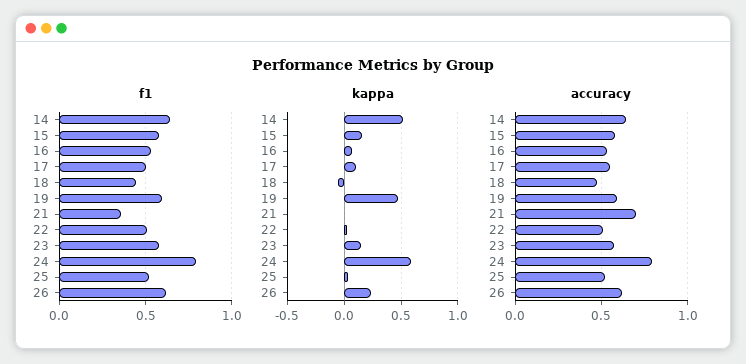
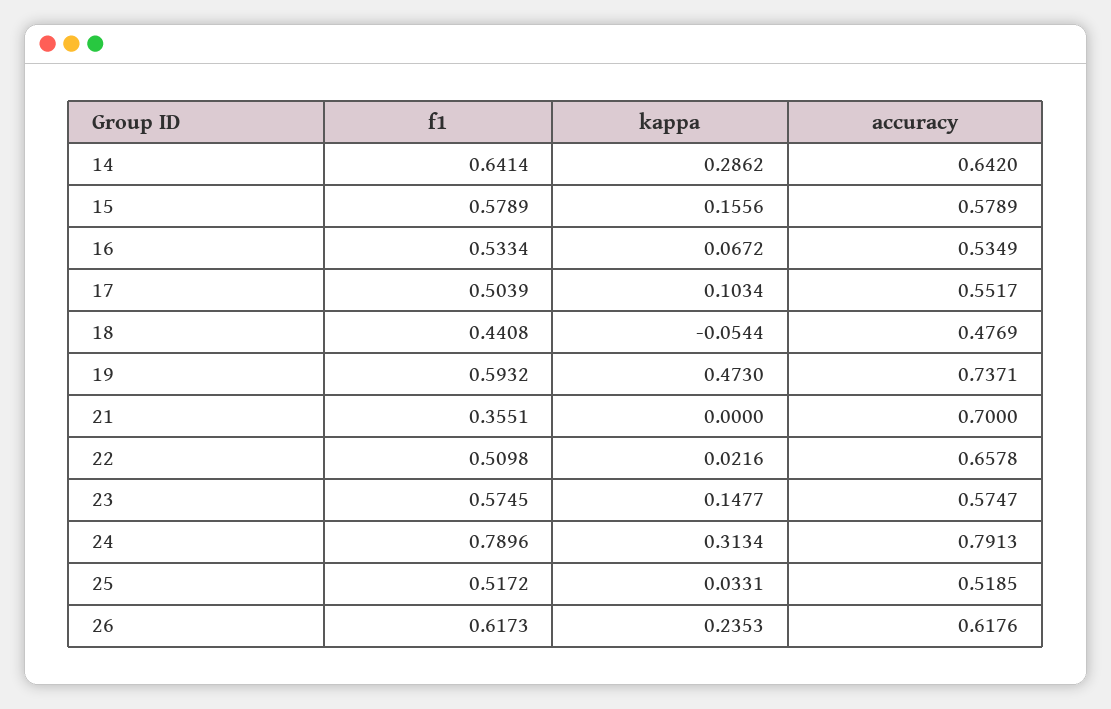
  {
    "f1": {
      "14": 0.6414,
      "15": 0.5789,
      "16": 0.5334,
      "17": 0.5039,
      "18": 0.4408,
      "19": 0.5932,
      "21": 0.3551,
      "22": 0.5098,
      "23": 0.5745,
      "24": 0.7896,
      "25": 0.5172,
      "26": 0.6173
    },
    "kappa": {
-     "14": 0.5,
+     "14": 0.2862,
      "15": 0.1556,
      "16": 0.0672,
      "17": 0.1034,
      "18": -0.0544,
      "19": 0.473,
      "21": 0,
      "22": 0.0216,
      "23": 0.1477,
-     "24": 0.6,
+     "24": 0.3134,
      "25": 0.0331,
      "26": 0.2353
    },
    "accuracy": {
      "14": 0.642,
      "15": 0.5789,
      "16": 0.5349,
      "17": 0.5517,
      "18": 0.4769,
-     "19": 0.6,
+     "19": 0.7371,
      "21": 0.7,
-     "22": 0.5,
+     "22": 0.6578,
      "23": 0.5747,
      "24": 0.7913,
      "25": 0.5185,
      "26": 0.6176
    }
  }

